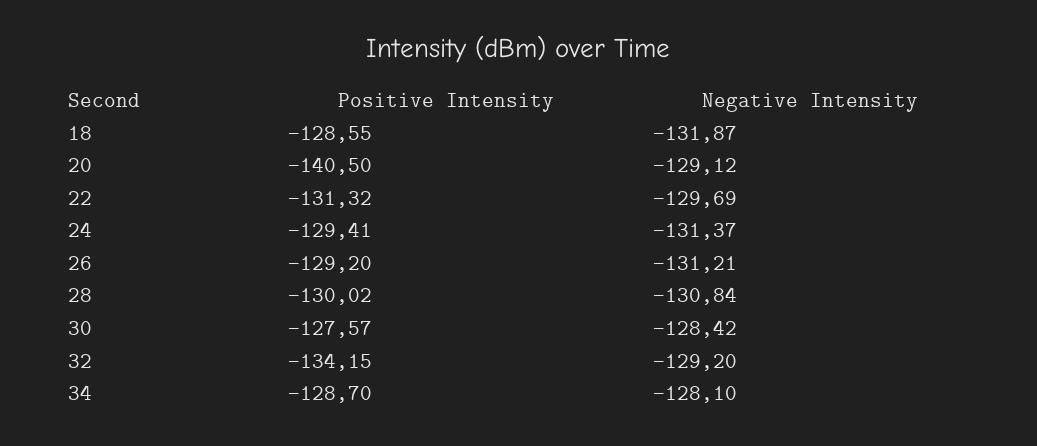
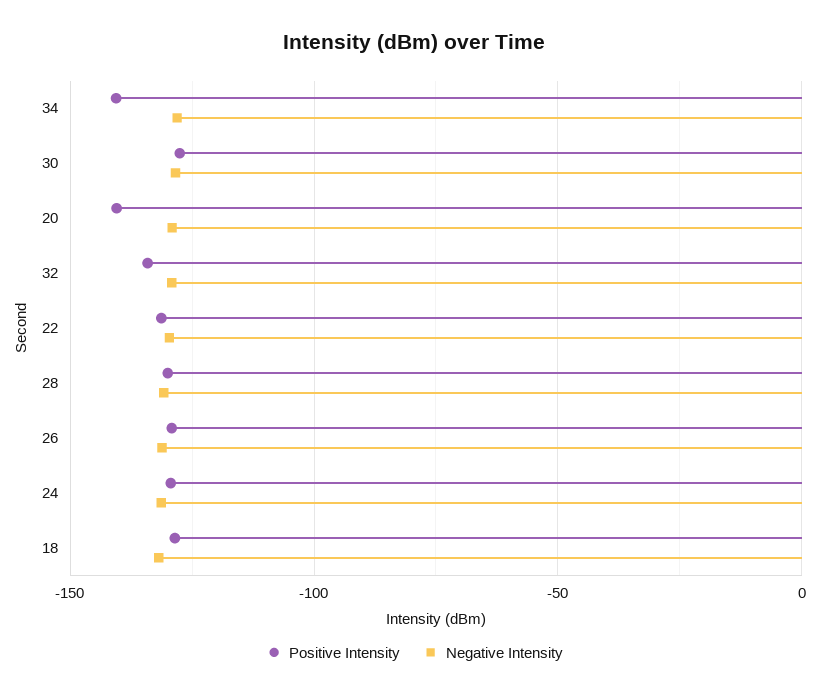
  {
    "Positive Intensity": {
      "18": -128.55,
      "20": -140.5,
      "22": -131.32,
      "24": -129.41,
      "26": -129.2,
      "28": -130.02,
      "30": -127.57,
      "32": -134.15,
-     "34": -128.7
+     "34": -140
    },
    "Negative Intensity": {
      "18": -131.87,
      "20": -129.12,
      "22": -129.69,
      "24": -131.37,
      "26": -131.21,
      "28": -130.84,
      "30": -128.42,
      "32": -129.2,
      "34": -128.1
    }
  }

